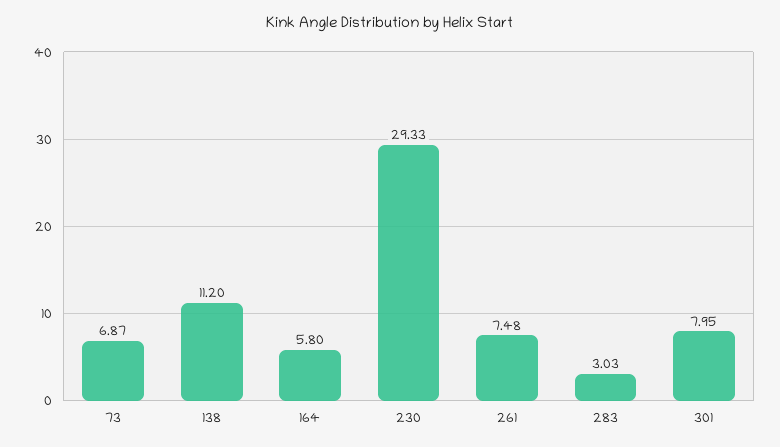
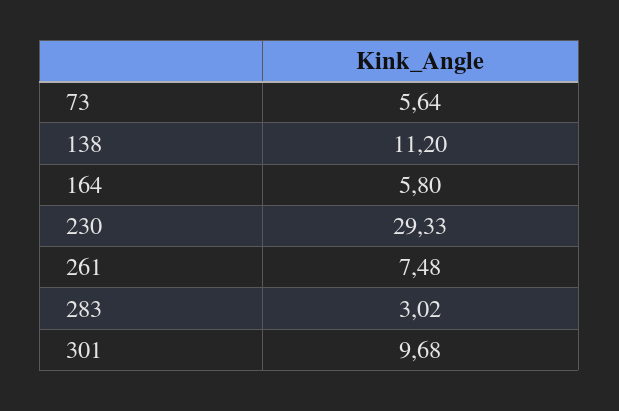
  {
-   "73": 6.87,
+   "73": 5.64,
    "138": 11.2,
    "164": 5.8,
    "230": 29.33,
    "261": 7.48,
-   "283": 3.03,
+   "283": 3.02,
-   "301": 7.95
+   "301": 9.68
  }

